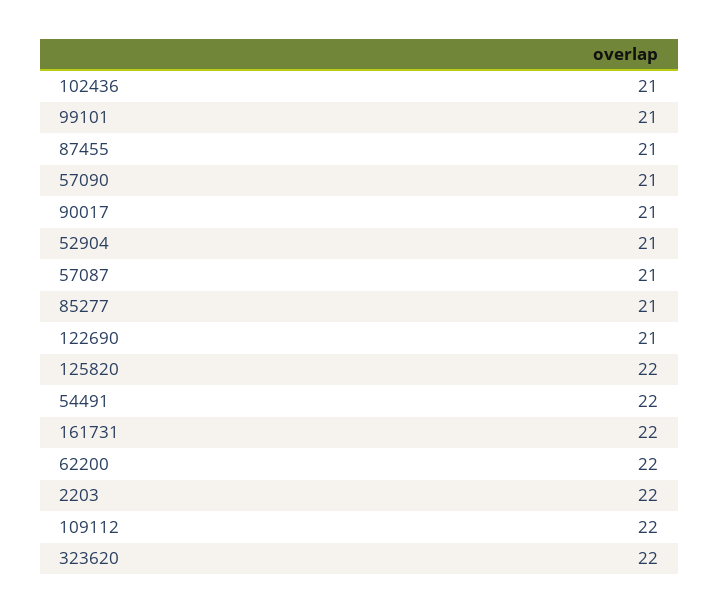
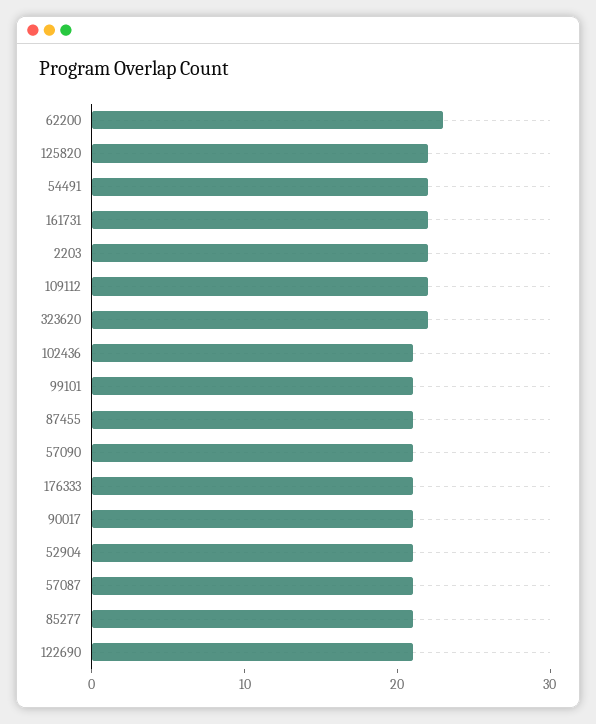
  {
    "102436": 21,
    "99101": 21,
    "87455": 21,
    "57090": 21,
    "90017": 21,
    "52904": 21,
    "57087": 21,
    "85277": 21,
    "122690": 21,
    "125820": 22,
    "54491": 22,
    "161731": 22,
-   "62200": 22,
+   "62200": 23,
    "2203": 22,
    "109112": 22,
-   "323620": 22
+   "323620": 22,
+   "176333": 21
  }

